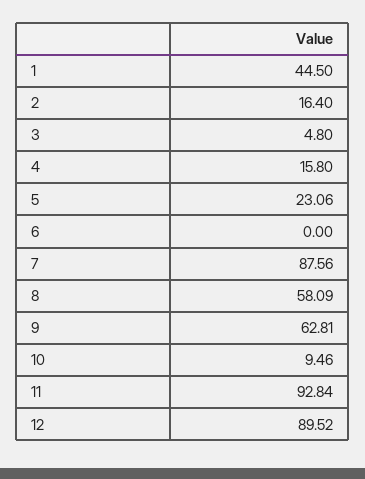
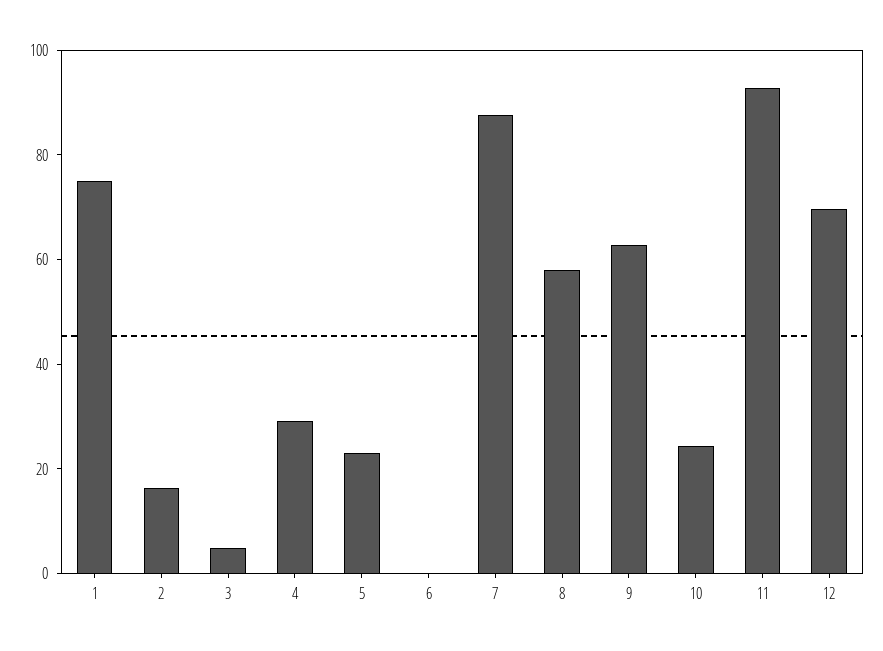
  {
-   "1": 44.5,
+   "1": 75,
    "2": 16.4,
    "3": 4.8,
-   "4": 15.8,
+   "4": 30,
    "5": 23.06,
    "6": 0,
    "7": 87.56,
    "8": 58.09,
    "9": 62.81,
-   "10": 9.46,
+   "10": 25,
    "11": 92.84,
-   "12": 89.52
+   "12": 70
  }

